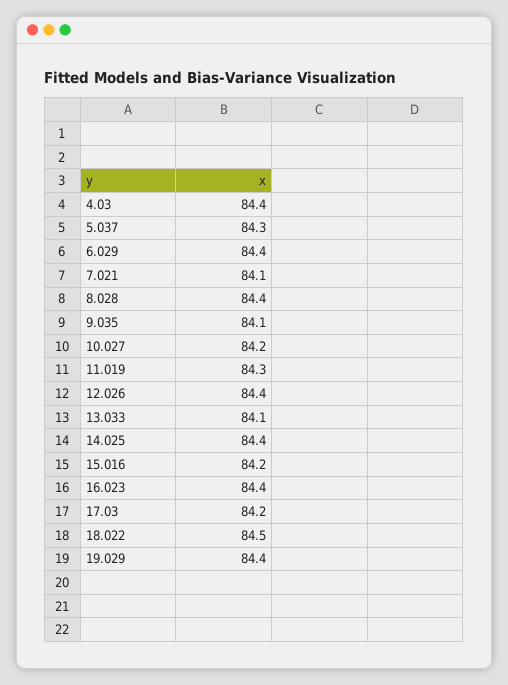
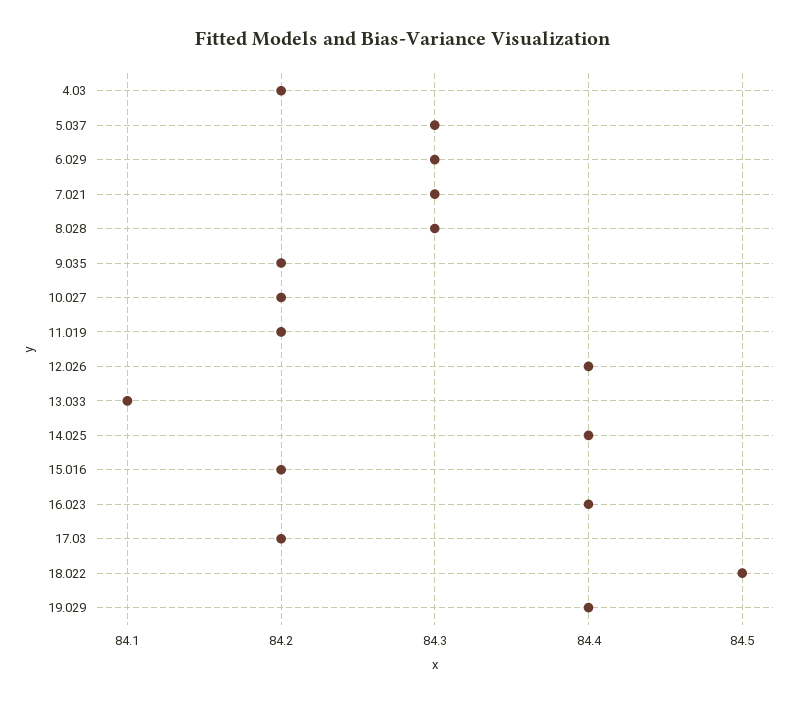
  {
-   "4.03": 84.4,
+   "4.03": 84.2,
    "5.037": 84.3,
-   "6.029": 84.4,
+   "6.029": 84.3,
-   "7.021": 84.1,
+   "7.021": 84.3,
-   "8.028": 84.4,
+   "8.028": 84.3,
-   "9.035": 84.1,
+   "9.035": 84.2,
    "10.027": 84.2,
-   "11.019": 84.3,
+   "11.019": 84.2,
    "12.026": 84.4,
    "13.033": 84.1,
    "14.025": 84.4,
    "15.016": 84.2,
    "16.023": 84.4,
    "17.03": 84.2,
    "18.022": 84.5,
    "19.029": 84.4
  }

